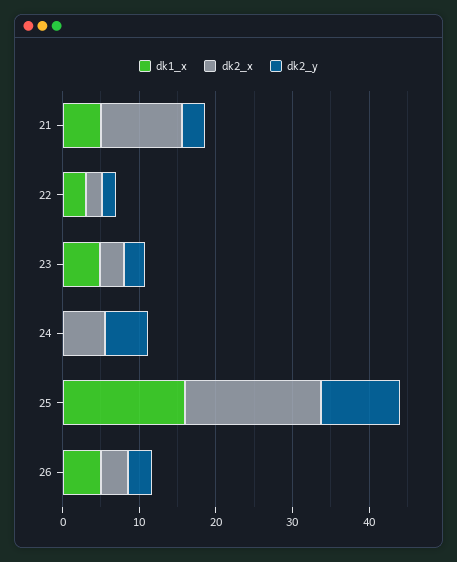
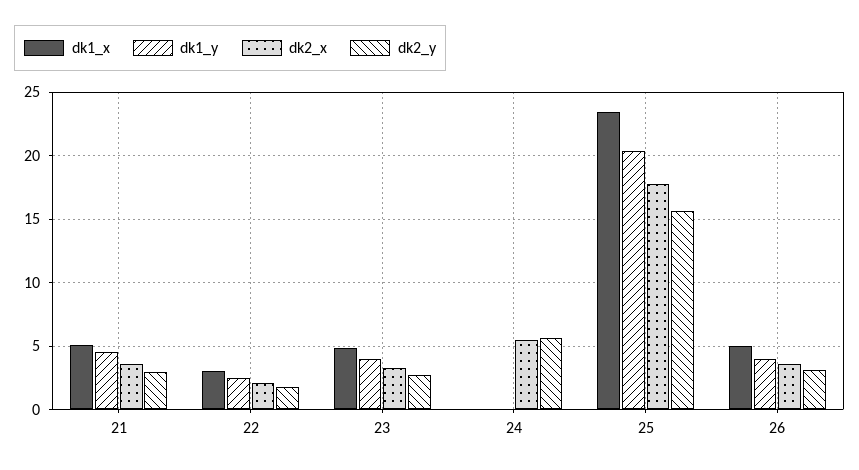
  {
    "dk1_x": {
      "21": 5,
      "22": 3,
      "23": 5,
      "24": 0,
-     "25": 16,
+     "25": 23.5,
      "26": 5
    },
    "dk2_x": {
-     "21": 10,
+     "21": 3.5,
      "22": 2,
      "23": 3,
      "24": 5.5,
      "25": 18,
      "26": 3.5
    },
    "dk2_y": {
      "21": 3,
      "22": 2,
      "23": 2.5,
      "24": 5.5,
-     "25": 10,
+     "25": 15.5,
      "26": 3
-   }
+   },
+   "dk1_y": {
+     "21": 4.5,
+     "22": 2.5,
+     "23": 4,
+     "24": 0,
+     "25": 20.5,
+     "26": 4
+   }
  }

